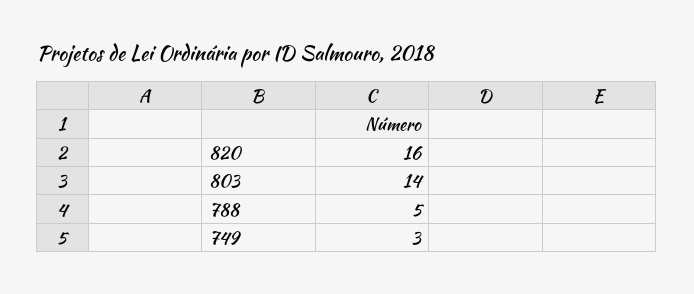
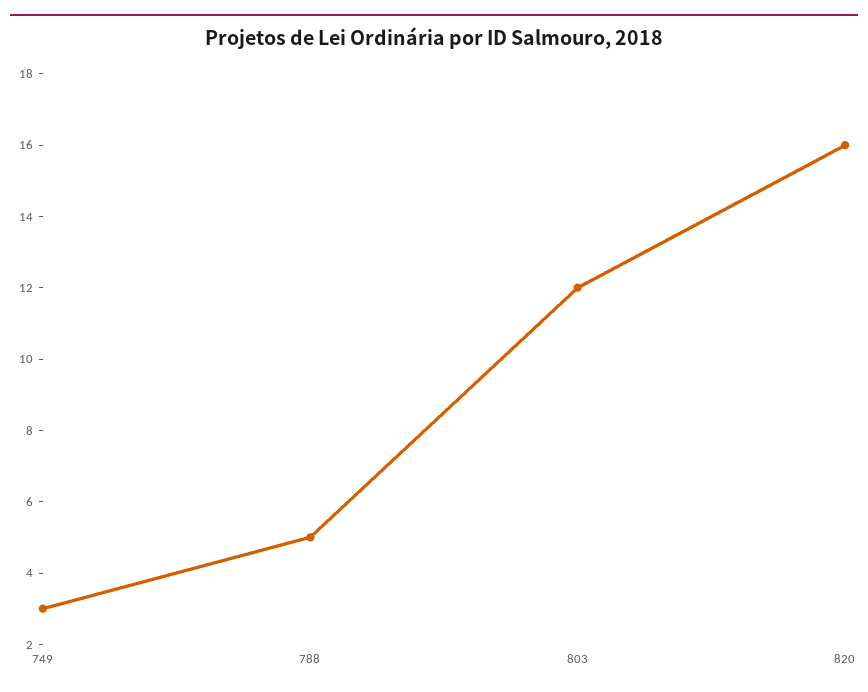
  {
    "820": 16,
-   "803": 14,
+   "803": 12,
    "788": 5,
    "749": 3
  }

